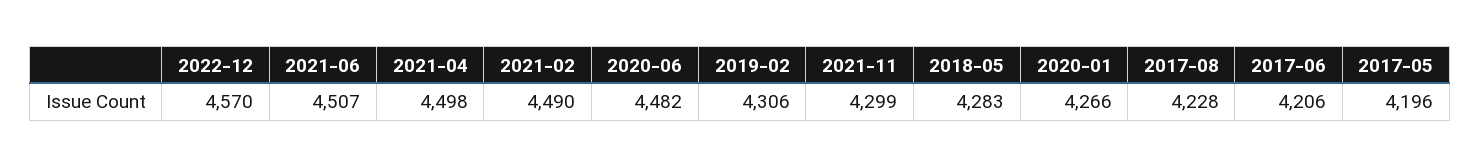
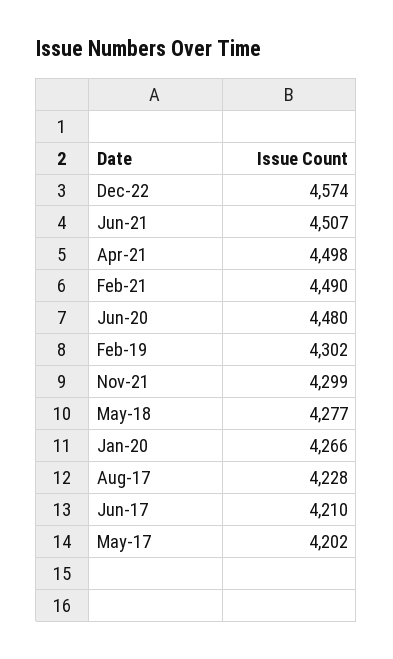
  {
-   "2022-12": 4570,
+   "2022-12": 4574,
    "2021-06": 4507,
    "2021-04": 4498,
    "2021-02": 4490,
-   "2020-06": 4482,
+   "2020-06": 4480,
-   "2019-02": 4306,
+   "2019-02": 4302,
    "2021-11": 4299,
-   "2018-05": 4283,
+   "2018-05": 4277,
    "2020-01": 4266,
    "2017-08": 4228,
-   "2017-06": 4206,
+   "2017-06": 4210,
-   "2017-05": 4196
+   "2017-05": 4202
  }

